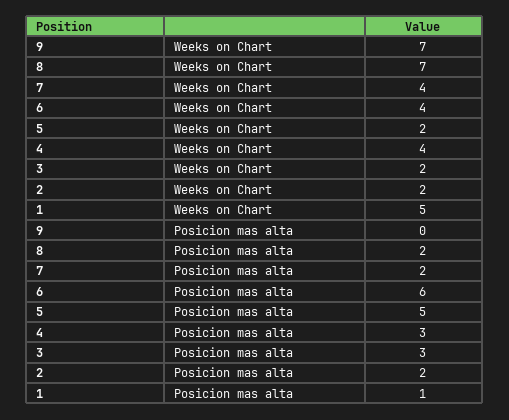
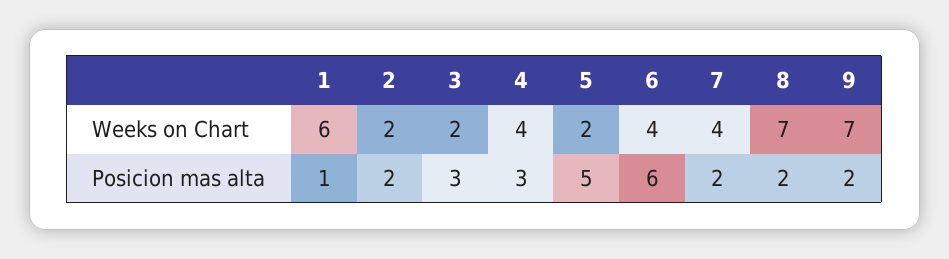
  {
    "9": {
      "Weeks on Chart": 7,
-     "Posicion mas alta": 0
+     "Posicion mas alta": 2
    },
    "8": {
      "Weeks on Chart": 7,
      "Posicion mas alta": 2
    },
    "7": {
      "Weeks on Chart": 4,
      "Posicion mas alta": 2
    },
    "6": {
      "Weeks on Chart": 4,
      "Posicion mas alta": 6
    },
    "5": {
      "Weeks on Chart": 2,
      "Posicion mas alta": 5
    },
    "4": {
      "Weeks on Chart": 4,
      "Posicion mas alta": 3
    },
    "3": {
      "Weeks on Chart": 2,
      "Posicion mas alta": 3
    },
    "2": {
      "Weeks on Chart": 2,
      "Posicion mas alta": 2
    },
    "1": {
-     "Weeks on Chart": 5,
+     "Weeks on Chart": 6,
      "Posicion mas alta": 1
    }
  }

